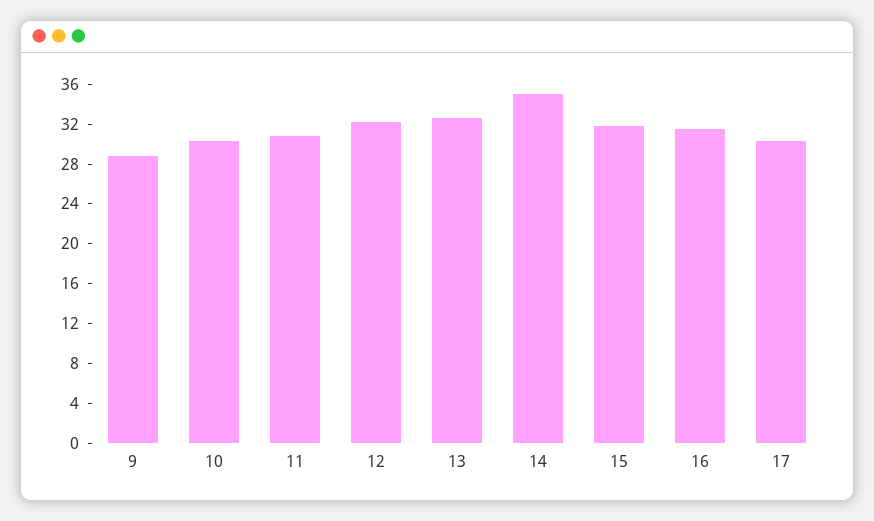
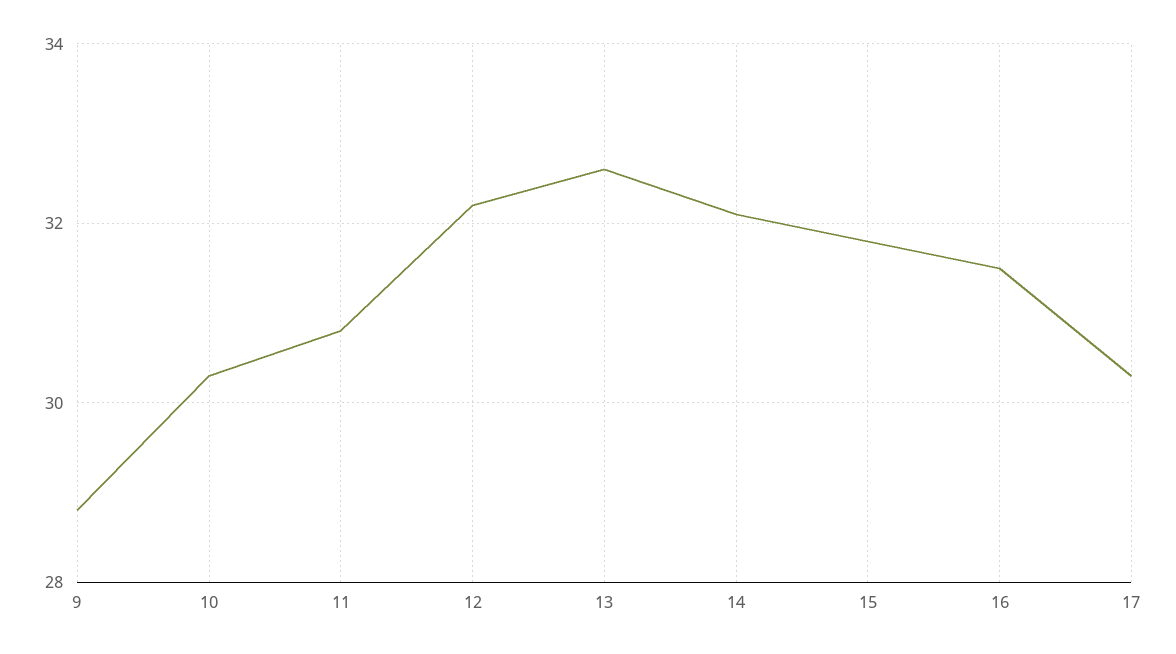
  {
    "9": 29,
    "10": 30.5,
    "11": 31,
    "12": 32,
    "13": 32.5,
-   "14": 35,
+   "14": 32,
    "15": 32,
    "16": 31.5,
    "17": 30.5
  }

